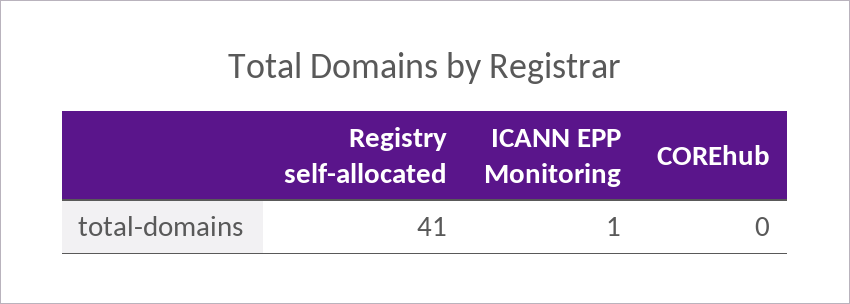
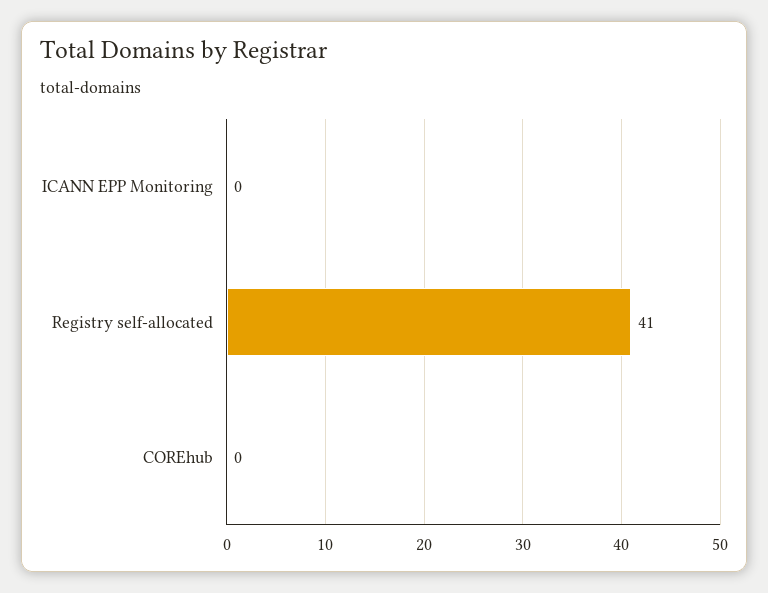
  {
    "Registry self-allocated": 41,
-   "ICANN EPP Monitoring": 1,
+   "ICANN EPP Monitoring": 0,
    "COREhub": 0
  }

